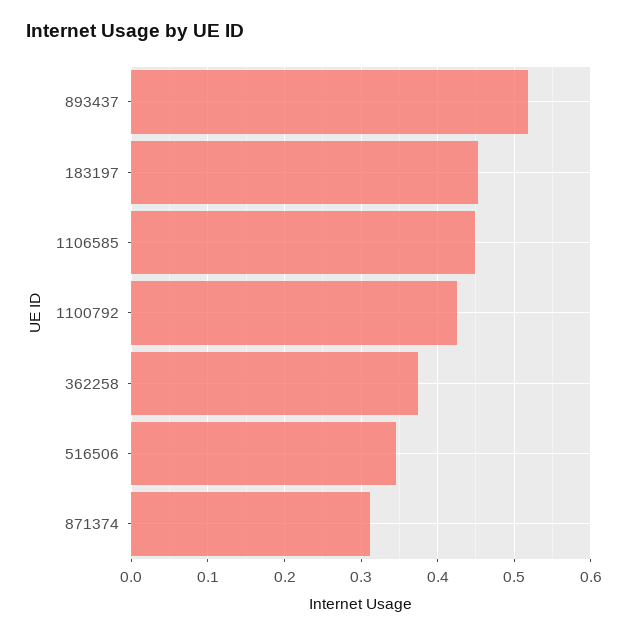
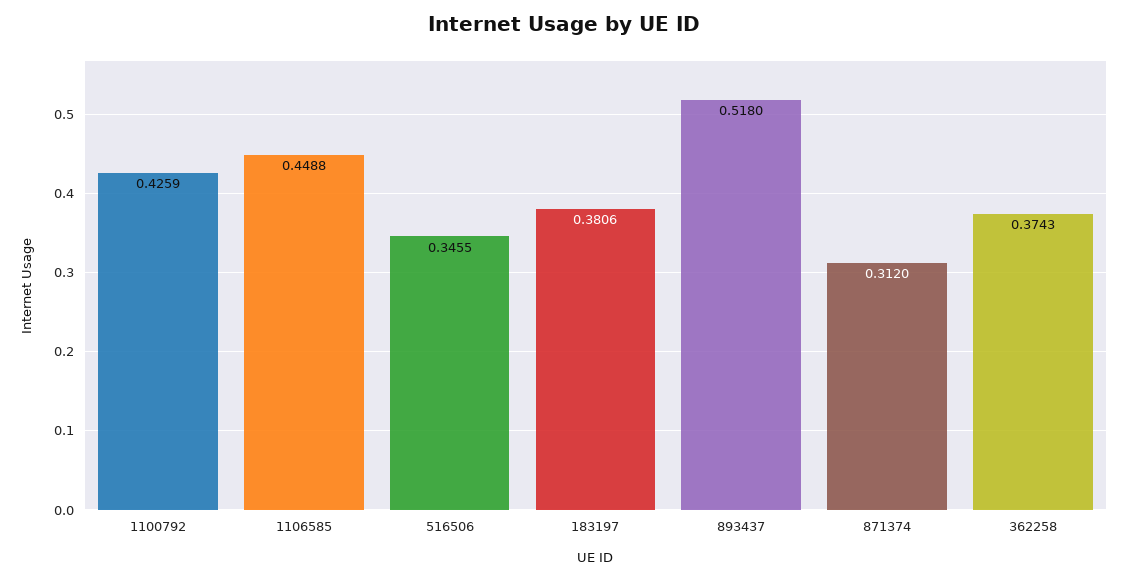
  {
    "893437": 0.518,
-   "183197": 0.45,
+   "183197": 0.3806,
    "1106585": 0.4488,
    "1100792": 0.4259,
    "362258": 0.3743,
    "516506": 0.3455,
    "871374": 0.312
  }

